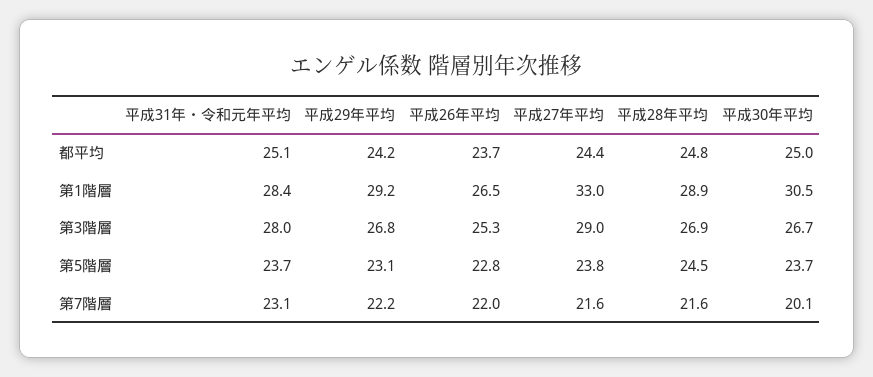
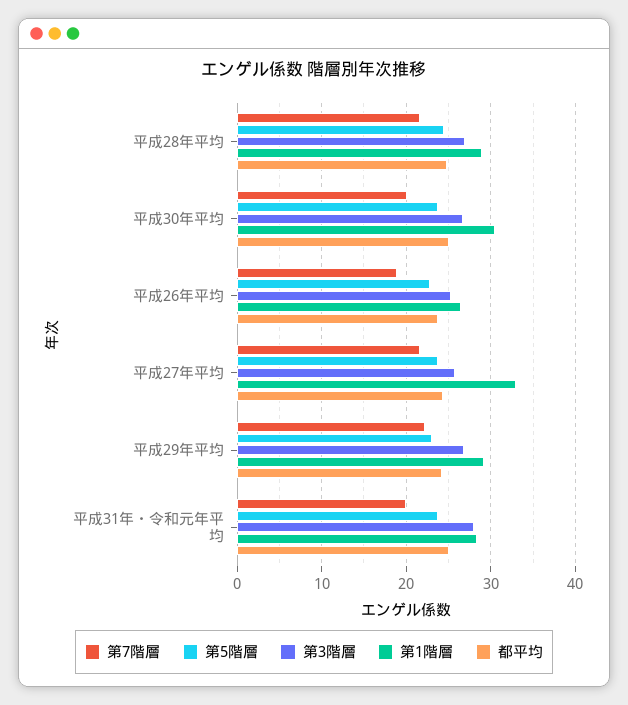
  {
    "都平均": {
      "平成31年・令和元年平均": 25.1,
      "平成29年平均": 24.2,
      "平成26年平均": 23.7,
      "平成27年平均": 24.4,
      "平成28年平均": 24.8,
      "平成30年平均": 25
    },
    "第1階層": {
      "平成31年・令和元年平均": 28.4,
      "平成29年平均": 29.2,
      "平成26年平均": 26.5,
      "平成27年平均": 33,
      "平成28年平均": 28.9,
      "平成30年平均": 30.5
    },
    "第3階層": {
      "平成31年・令和元年平均": 28,
      "平成29年平均": 26.8,
      "平成26年平均": 25.3,
-     "平成27年平均": 29,
+     "平成27年平均": 26,
      "平成28年平均": 26.9,
      "平成30年平均": 26.7
    },
    "第5階層": {
      "平成31年・令和元年平均": 23.7,
      "平成29年平均": 23.1,
      "平成26年平均": 22.8,
      "平成27年平均": 23.8,
      "平成28年平均": 24.5,
      "平成30年平均": 23.7
    },
    "第7階層": {
-     "平成31年・令和元年平均": 23.1,
+     "平成31年・令和元年平均": 20,
      "平成29年平均": 22.2,
-     "平成26年平均": 22,
+     "平成26年平均": 19,
      "平成27年平均": 21.6,
      "平成28年平均": 21.6,
      "平成30年平均": 20.1
    }
  }

